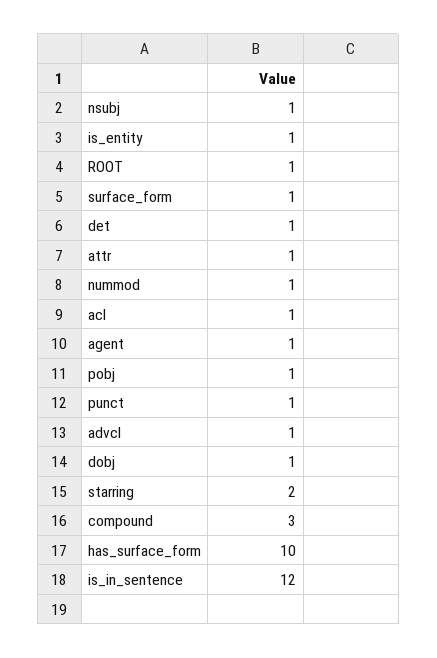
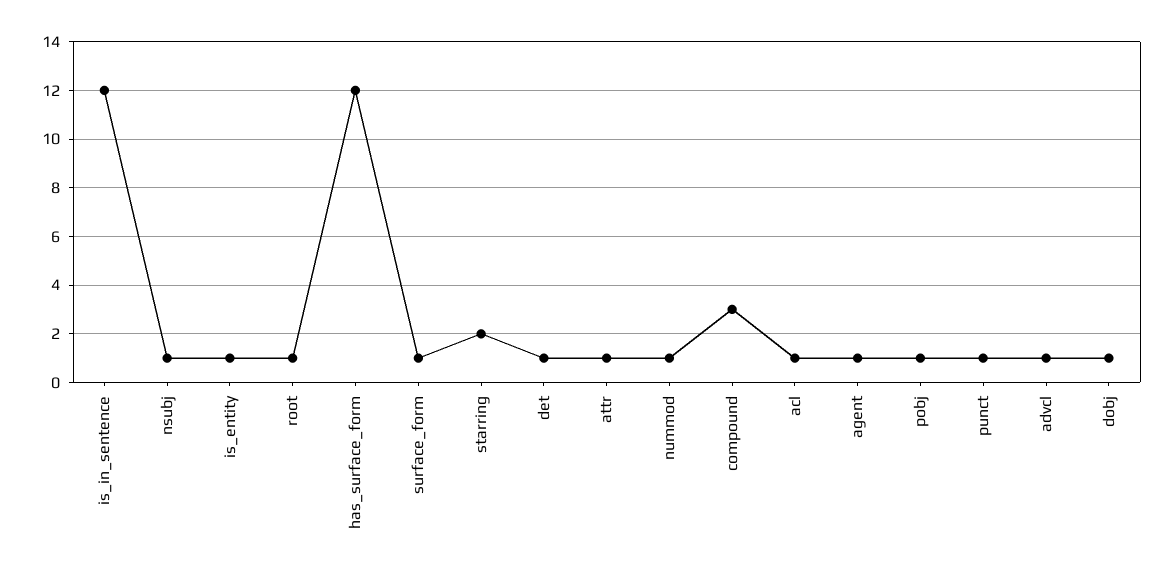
  {
    "nsubj": 1,
    "is_entity": 1,
    "ROOT": 1,
    "surface_form": 1,
    "det": 1,
    "attr": 1,
    "nummod": 1,
    "acl": 1,
    "agent": 1,
    "pobj": 1,
    "punct": 1,
    "advcl": 1,
    "dobj": 1,
    "starring": 2,
    "compound": 3,
-   "has_surface_form": 10,
+   "has_surface_form": 12,
    "is_in_sentence": 12
  }

